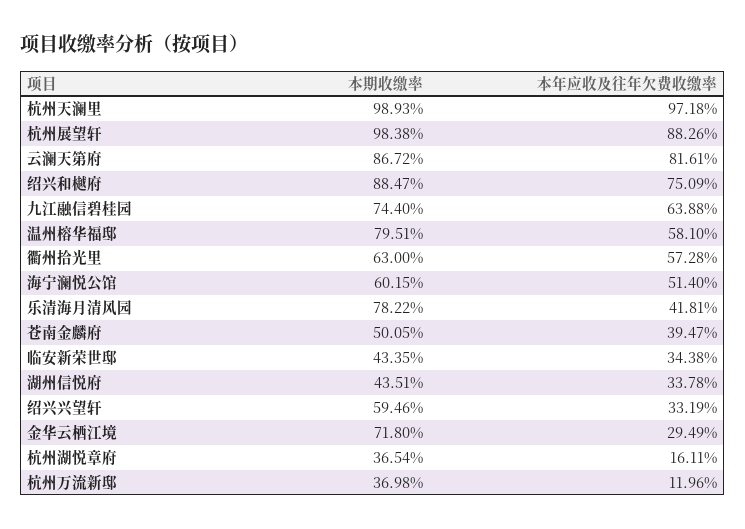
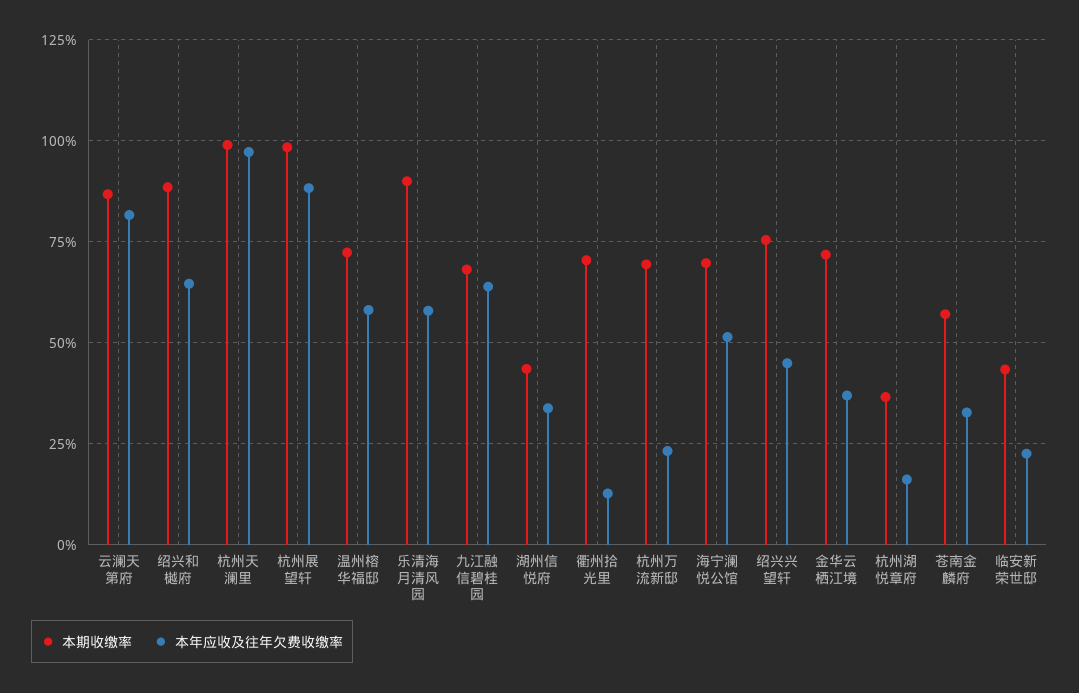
  {
    "本期收缴率": {
      "杭州天澜里": 98.93,
      "杭州展望轩": 98.38,
      "云澜天第府": 86.72,
      "绍兴和樾府": 88.47,
-     "九江融信碧桂园": 74.4,
+     "九江融信碧桂园": 67.5,
-     "温州榕华福邸": 79.51,
+     "温州榕华福邸": 72.5,
-     "衢州拾光里": 63,
+     "衢州拾光里": 70,
-     "海宁澜悦公馆": 60.15,
+     "海宁澜悦公馆": 70,
-     "乐清海月清风园": 78.22,
+     "乐清海月清风园": 90,
-     "苍南金麟府": 50.05,
+     "苍南金麟府": 57.5,
      "临安新荣世邸": 43.35,
      "湖州信悦府": 43.51,
-     "绍兴兴望轩": 59.46,
+     "绍兴兴望轩": 75,
      "金华云栖江境": 71.8,
      "杭州湖悦章府": 36.54,
-     "杭州万流新邸": 36.98
+     "杭州万流新邸": 70
    },
    "本年应收及往年欠费收缴率": {
      "杭州天澜里": 97.18,
      "杭州展望轩": 88.26,
      "云澜天第府": 81.61,
-     "绍兴和樾府": 75.09,
+     "绍兴和樾府": 65,
      "九江融信碧桂园": 63.88,
      "温州榕华福邸": 58.1,
-     "衢州拾光里": 57.28,
+     "衢州拾光里": 12.5,
      "海宁澜悦公馆": 51.4,
-     "乐清海月清风园": 41.81,
+     "乐清海月清风园": 57.5,
-     "苍南金麟府": 39.47,
+     "苍南金麟府": 32.5,
-     "临安新荣世邸": 34.38,
+     "临安新荣世邸": 22.5,
      "湖州信悦府": 33.78,
-     "绍兴兴望轩": 33.19,
+     "绍兴兴望轩": 45,
-     "金华云栖江境": 29.49,
+     "金华云栖江境": 37.5,
      "杭州湖悦章府": 16.11,
-     "杭州万流新邸": 11.96
+     "杭州万流新邸": 22.5
    }
  }

